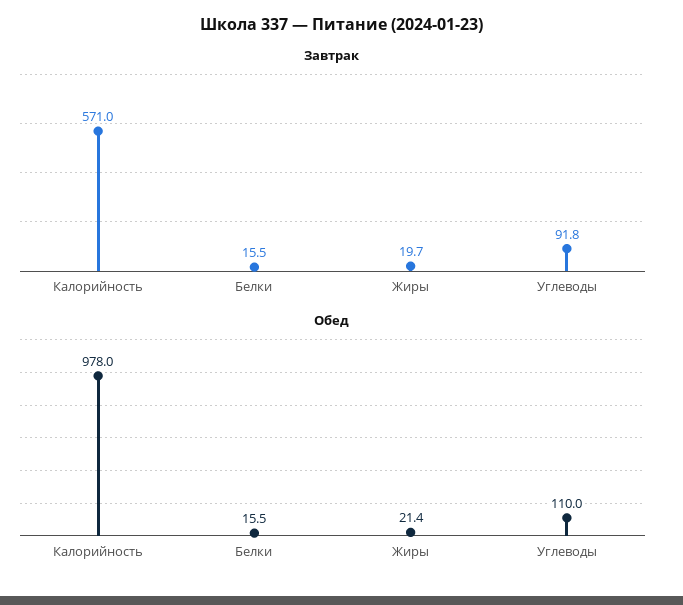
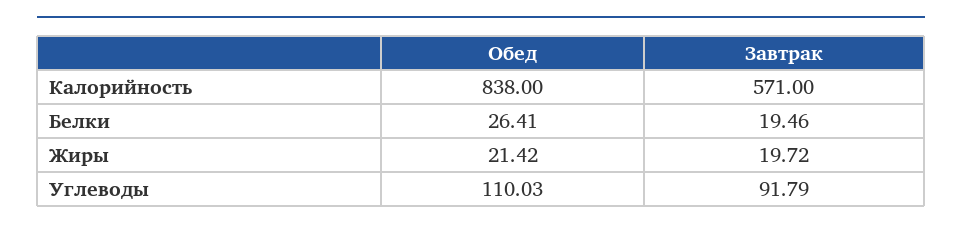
  {
    "Завтрак": {
      "Калорийность": 571,
-     "Белки": 15.5,
+     "Белки": 19.46,
      "Жиры": 19.72,
      "Углеводы": 91.79
    },
    "Обед": {
-     "Калорийность": 978,
+     "Калорийность": 838,
-     "Белки": 15.5,
+     "Белки": 26.41,
      "Жиры": 21.42,
      "Углеводы": 110.03
    }
  }

